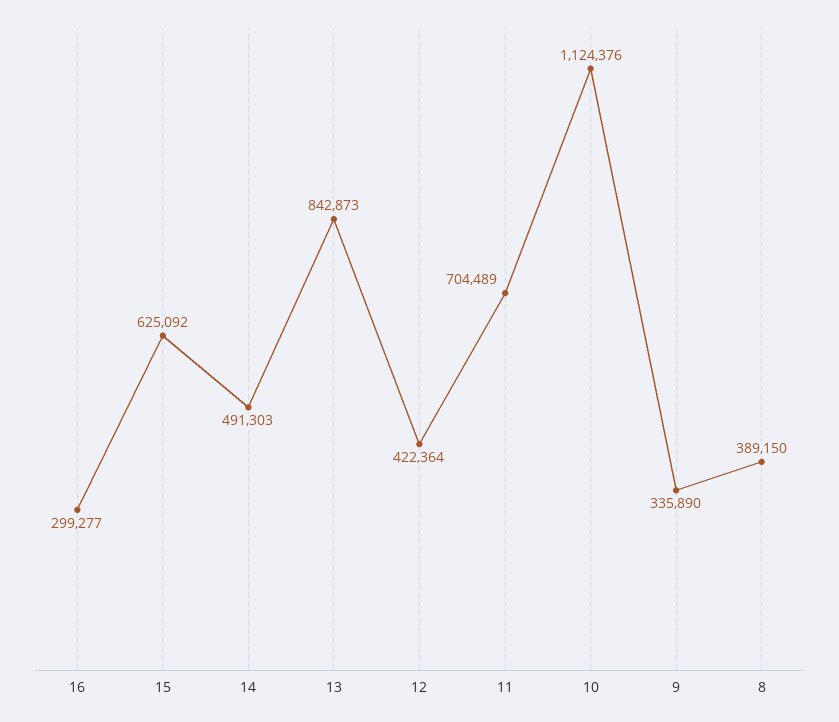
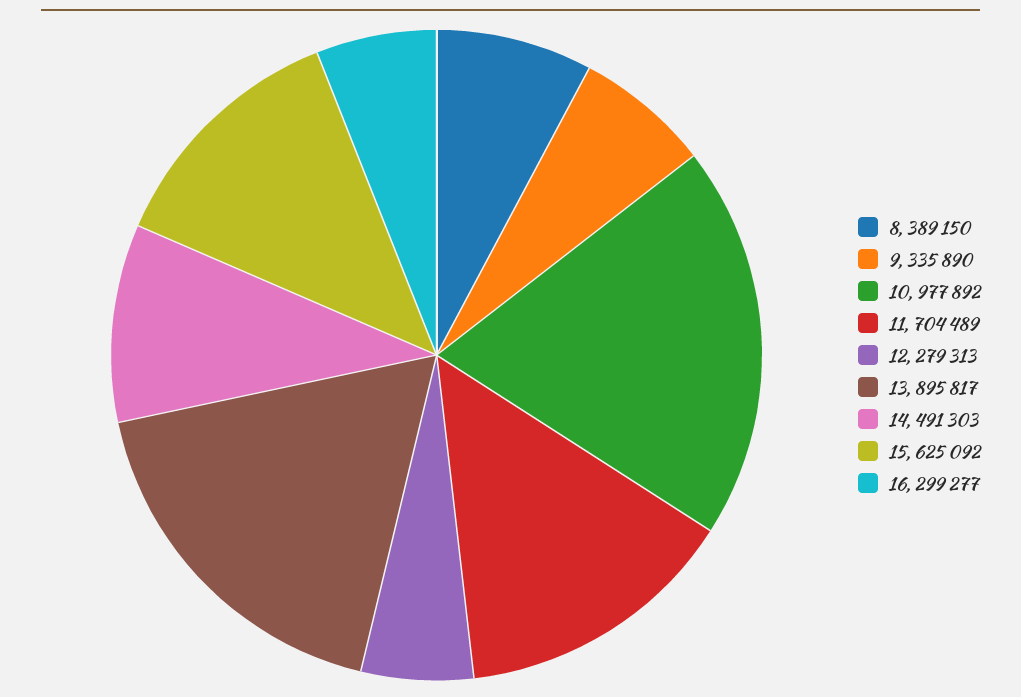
  {
    "16": 299277,
    "15": 625092,
    "14": 491303,
-   "13": 842873,
+   "13": 895817,
-   "12": 422364,
+   "12": 279313,
    "11": 704489,
-   "10": 1124376,
+   "10": 977892,
    "9": 335890,
    "8": 389150
  }

